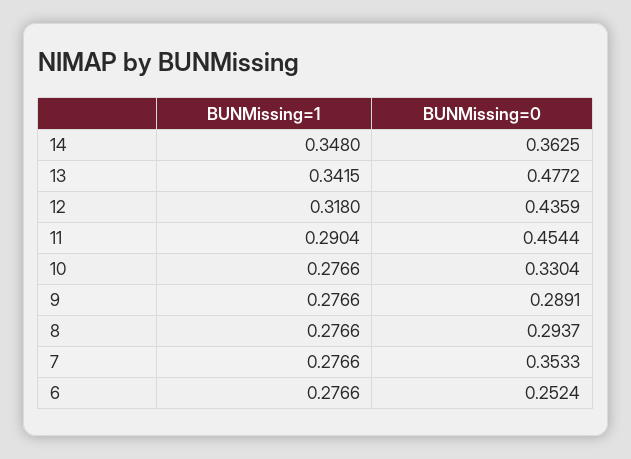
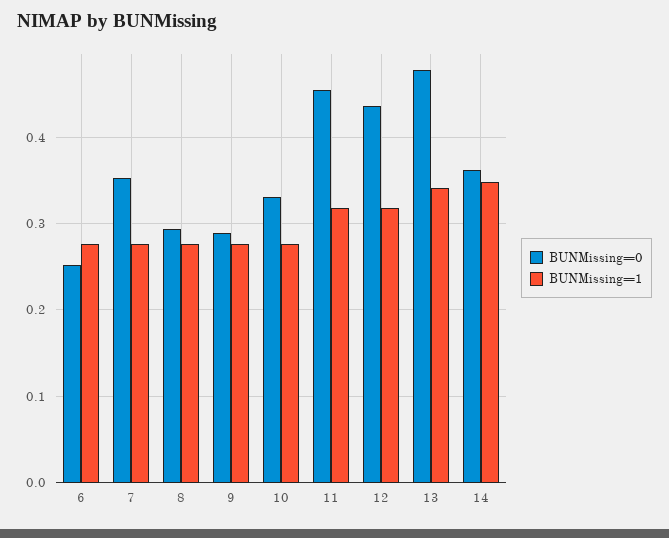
  {
    "BUNMissing=1": {
      "14": 0.348,
      "13": 0.3415,
      "12": 0.318,
-     "11": 0.2904,
+     "11": 0.32,
      "10": 0.2766,
      "9": 0.2766,
      "8": 0.2766,
      "7": 0.2766,
      "6": 0.2766
    },
    "BUNMissing=0": {
      "14": 0.3625,
      "13": 0.4772,
      "12": 0.4359,
      "11": 0.4544,
      "10": 0.3304,
      "9": 0.2891,
      "8": 0.2937,
      "7": 0.3533,
      "6": 0.2524
    }
  }

